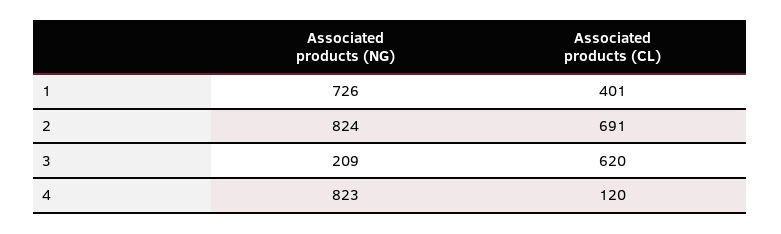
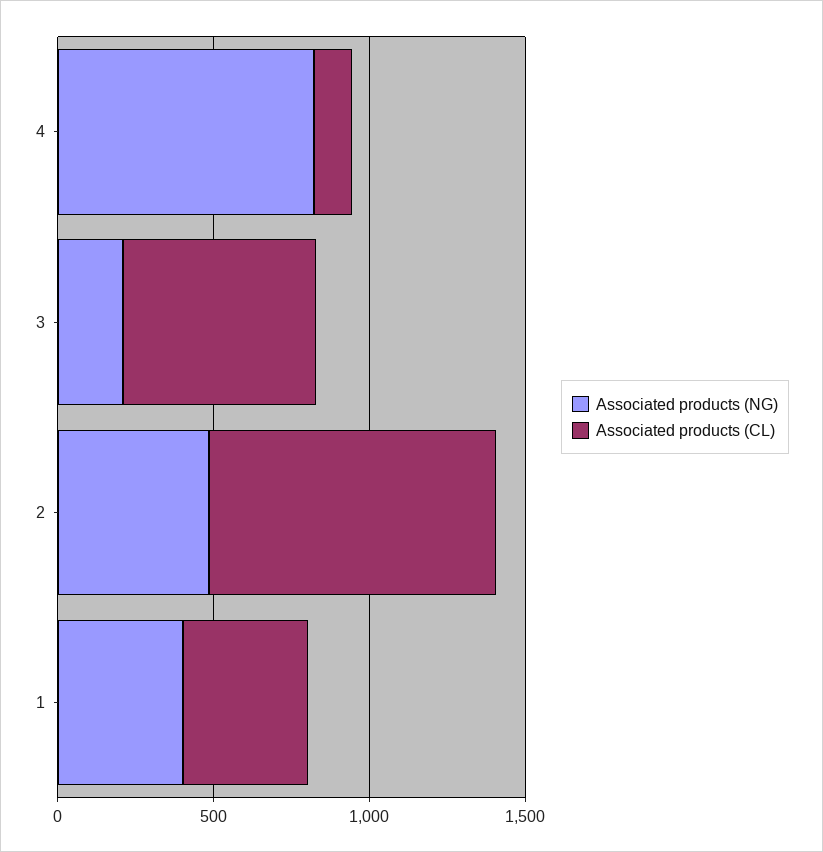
  {
    "Associated products (NG)": {
-     "1": 726,
+     "1": 400,
-     "2": 824,
+     "2": 500,
      "3": 209,
      "4": 823
    },
    "Associated products (CL)": {
      "1": 401,
-     "2": 691,
+     "2": 900,
      "3": 620,
      "4": 120
    }
  }

